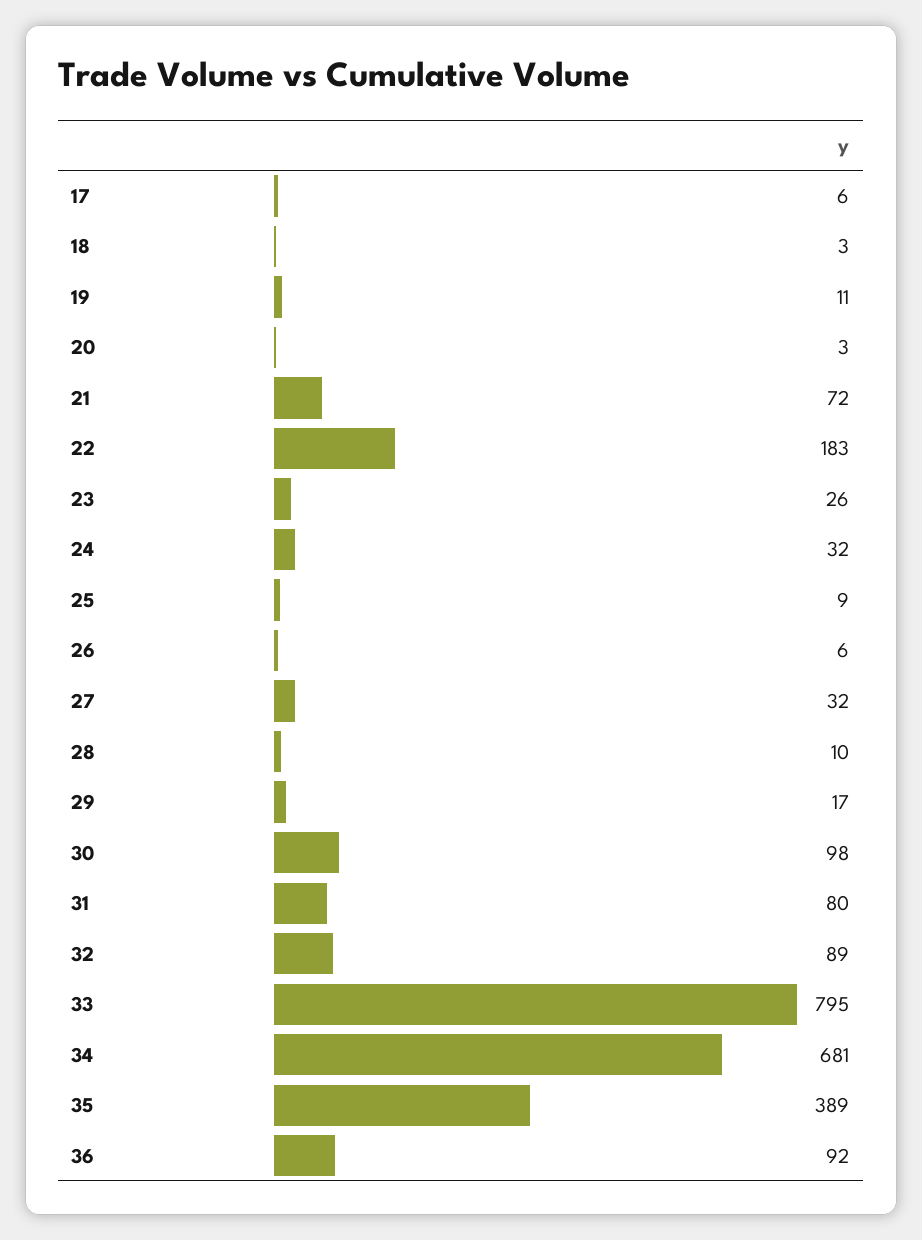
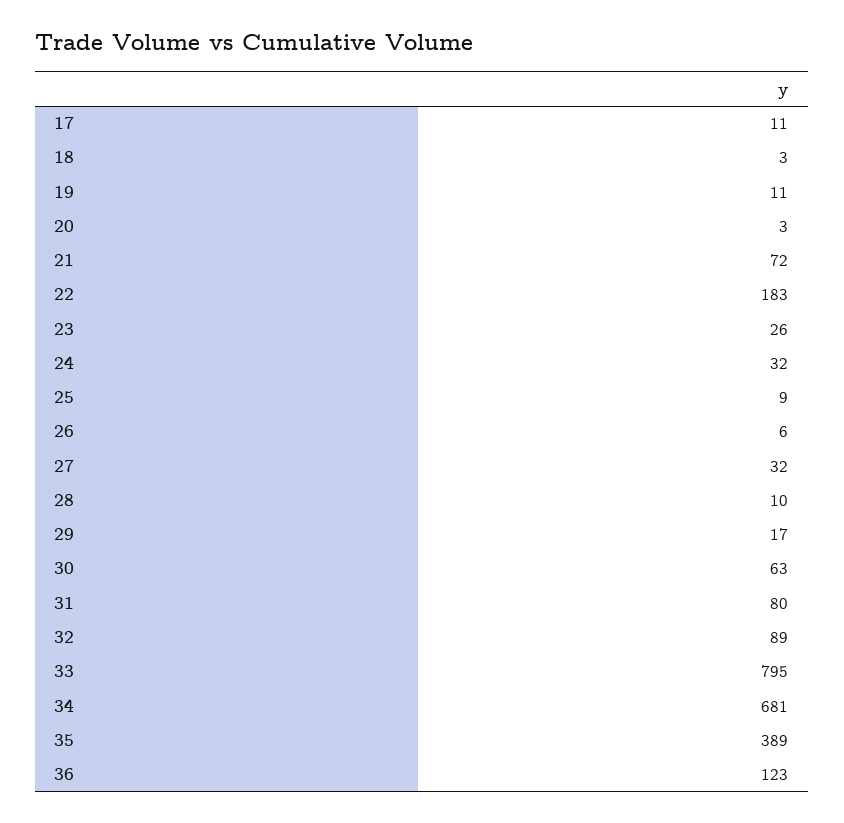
  {
-   "17": 6,
+   "17": 11,
    "18": 3,
    "19": 11,
    "20": 3,
    "21": 72,
    "22": 183,
    "23": 26,
    "24": 32,
    "25": 9,
    "26": 6,
    "27": 32,
    "28": 10,
    "29": 17,
-   "30": 98,
+   "30": 63,
    "31": 80,
    "32": 89,
    "33": 795,
    "34": 681,
    "35": 389,
-   "36": 92
+   "36": 123
  }

